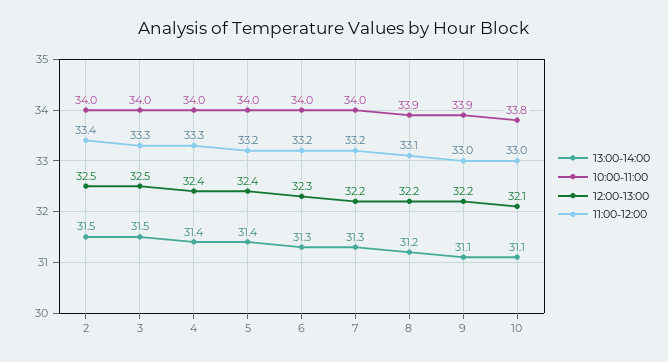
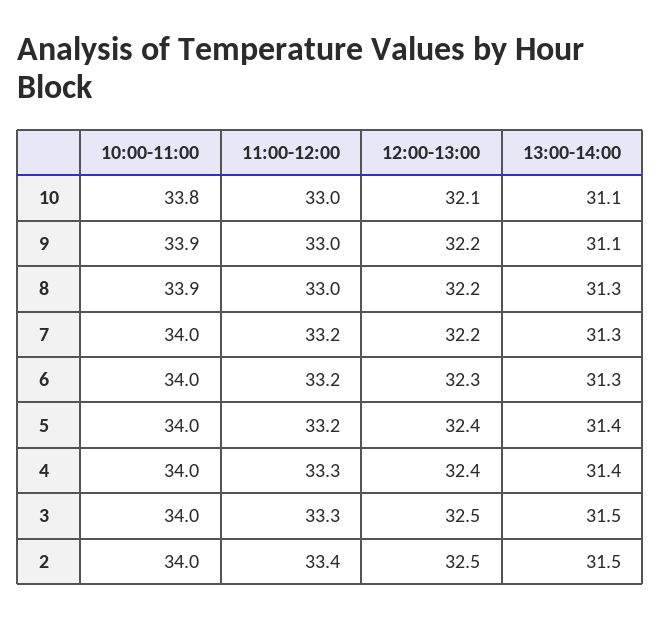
  {
    "13:00-14:00": {
      "2": 31.5,
      "3": 31.5,
      "4": 31.4,
      "5": 31.4,
      "6": 31.3,
      "7": 31.3,
-     "8": 31.2,
+     "8": 31.3,
      "9": 31.1,
      "10": 31.1
    },
    "10:00-11:00": {
      "2": 34,
      "3": 34,
      "4": 34,
      "5": 34,
      "6": 34,
      "7": 34,
      "8": 33.9,
      "9": 33.9,
      "10": 33.8
    },
    "12:00-13:00": {
      "2": 32.5,
      "3": 32.5,
      "4": 32.4,
      "5": 32.4,
      "6": 32.3,
      "7": 32.2,
      "8": 32.2,
      "9": 32.2,
      "10": 32.1
    },
    "11:00-12:00": {
      "2": 33.4,
      "3": 33.3,
      "4": 33.3,
      "5": 33.2,
      "6": 33.2,
      "7": 33.2,
-     "8": 33.1,
+     "8": 33,
      "9": 33,
      "10": 33
    }
  }

